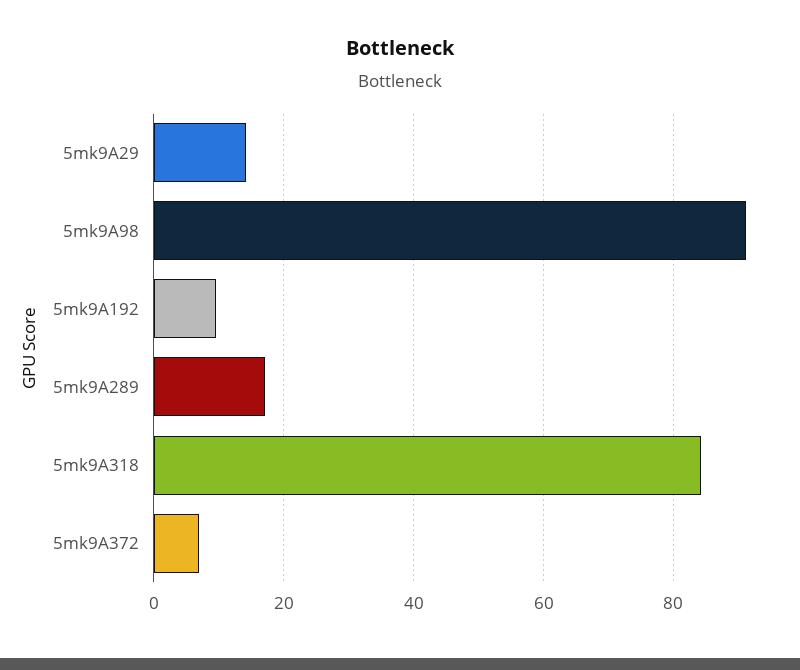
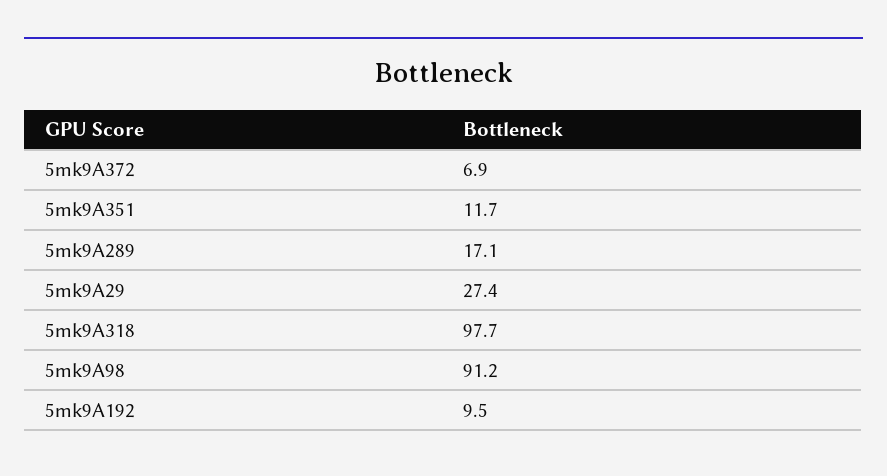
  {
-   "5mk9A29": 14,
+   "5mk9A29": 27.4,
    "5mk9A98": 91.2,
    "5mk9A192": 9.5,
    "5mk9A289": 17.1,
-   "5mk9A318": 84,
+   "5mk9A318": 97.7,
-   "5mk9A372": 6.9
+   "5mk9A372": 6.9,
+   "5mk9A351": 11.7
  }

